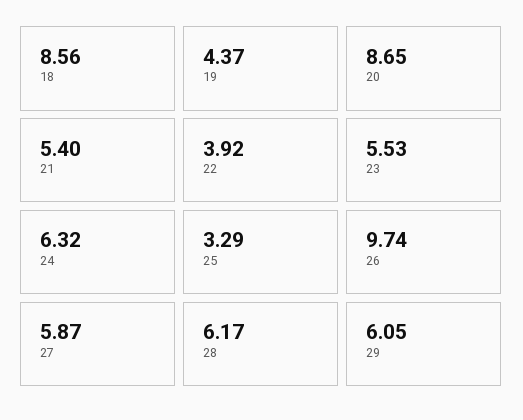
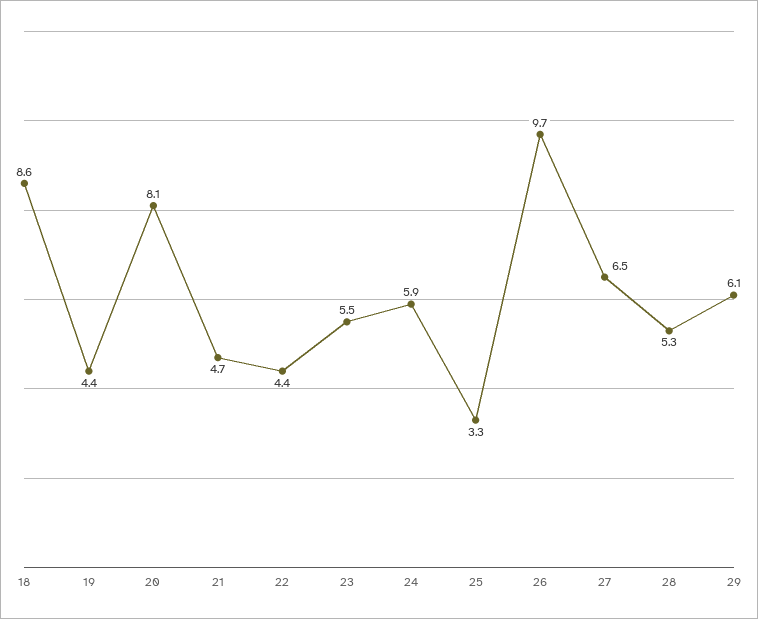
  {
    "18": 8.56,
    "19": 4.37,
-   "20": 8.65,
+   "20": 8.1,
-   "21": 5.4,
+   "21": 4.7,
-   "22": 3.92,
+   "22": 4.4,
    "23": 5.53,
-   "24": 6.32,
+   "24": 5.9,
    "25": 3.29,
    "26": 9.74,
-   "27": 5.87,
+   "27": 6.5,
-   "28": 6.17,
+   "28": 5.3,
    "29": 6.05
  }

